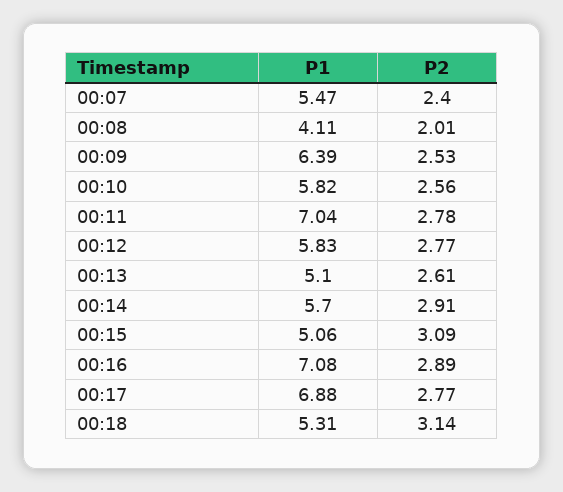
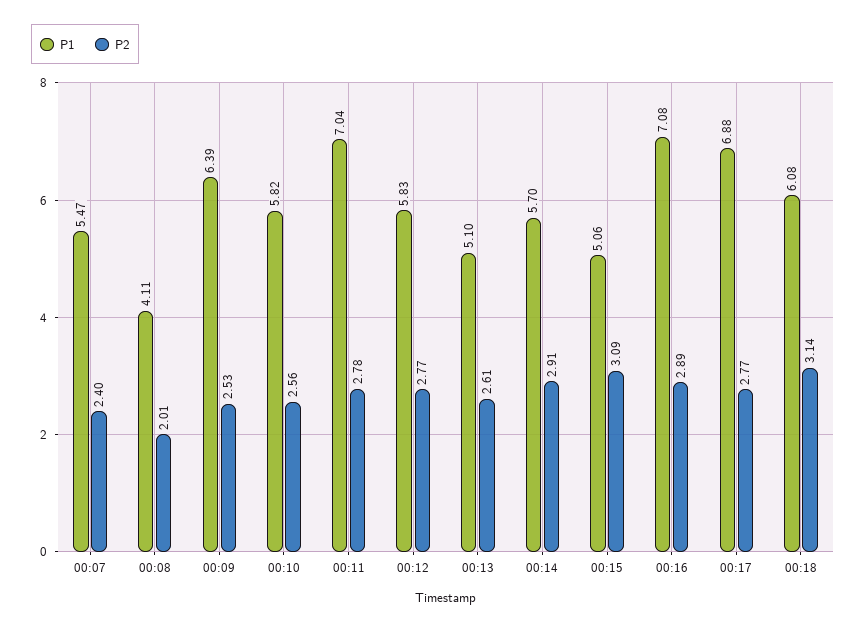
  {
    "P1": {
      "00:07": 5.47,
      "00:08": 4.11,
      "00:09": 6.39,
      "00:10": 5.82,
      "00:11": 7.04,
      "00:12": 5.83,
      "00:13": 5.1,
      "00:14": 5.7,
      "00:15": 5.06,
      "00:16": 7.08,
      "00:17": 6.88,
-     "00:18": 5.31
+     "00:18": 6.08
    },
    "P2": {
      "00:07": 2.4,
      "00:08": 2.01,
      "00:09": 2.53,
      "00:10": 2.56,
      "00:11": 2.78,
      "00:12": 2.77,
      "00:13": 2.61,
      "00:14": 2.91,
      "00:15": 3.09,
      "00:16": 2.89,
      "00:17": 2.77,
      "00:18": 3.14
    }
  }

